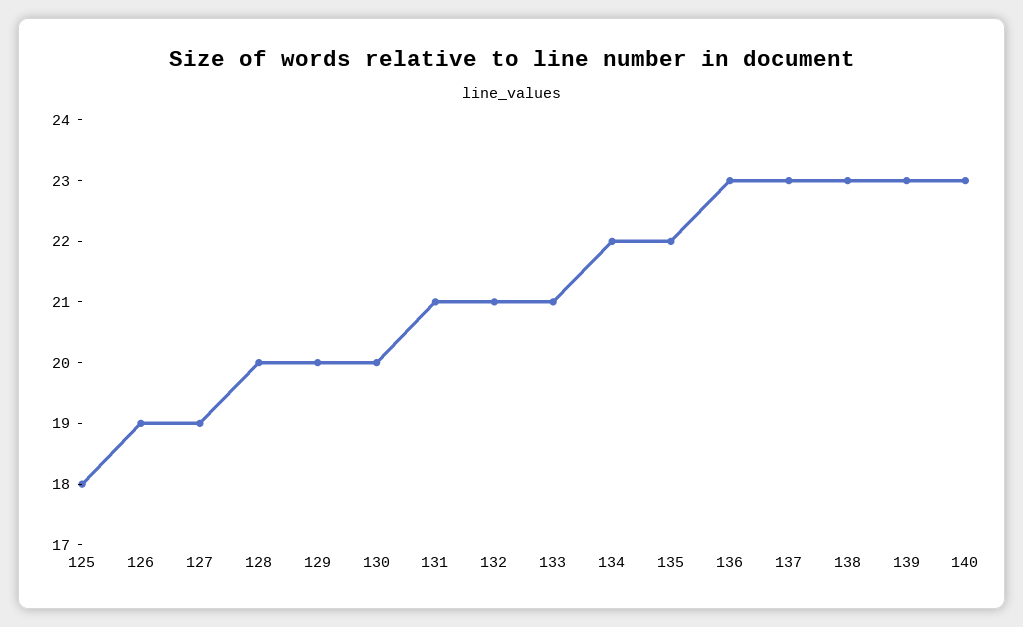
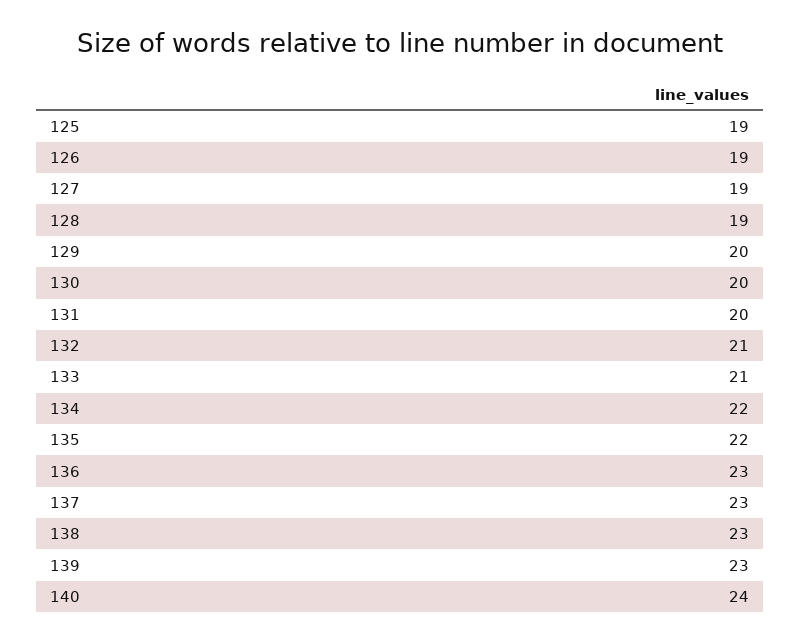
  {
-   "125": 18,
+   "125": 19,
    "126": 19,
    "127": 19,
-   "128": 20,
+   "128": 19,
    "129": 20,
    "130": 20,
-   "131": 21,
+   "131": 20,
    "132": 21,
    "133": 21,
    "134": 22,
    "135": 22,
    "136": 23,
    "137": 23,
    "138": 23,
    "139": 23,
-   "140": 23
+   "140": 24
  }

